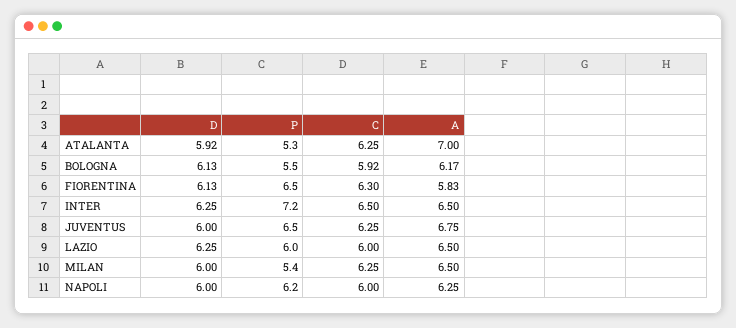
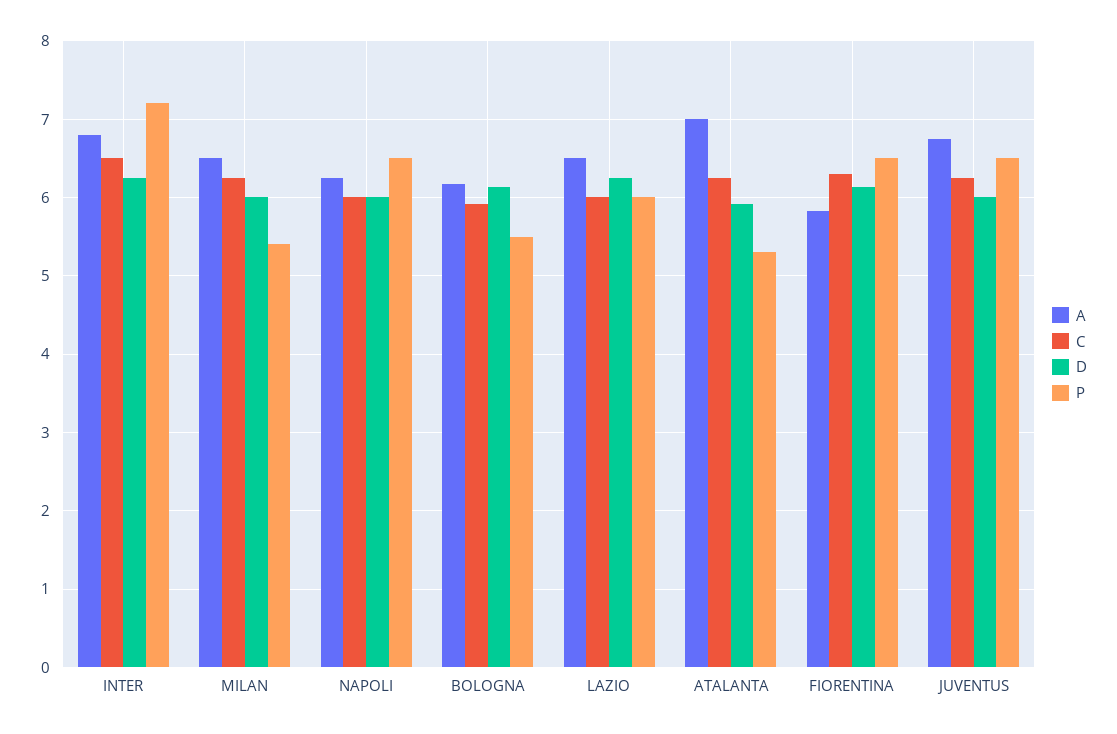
  {
    "D": {
      "ATALANTA": 5.92,
      "BOLOGNA": 6.13,
      "FIORENTINA": 6.13,
      "INTER": 6.25,
      "JUVENTUS": 6,
      "LAZIO": 6.25,
      "MILAN": 6,
      "NAPOLI": 6
    },
    "P": {
      "ATALANTA": 5.3,
      "BOLOGNA": 5.5,
      "FIORENTINA": 6.5,
      "INTER": 7.2,
      "JUVENTUS": 6.5,
      "LAZIO": 6,
      "MILAN": 5.4,
-     "NAPOLI": 6.2
+     "NAPOLI": 6.5
    },
    "C": {
      "ATALANTA": 6.25,
      "BOLOGNA": 5.92,
      "FIORENTINA": 6.3,
      "INTER": 6.5,
      "JUVENTUS": 6.25,
      "LAZIO": 6,
      "MILAN": 6.25,
      "NAPOLI": 6
    },
    "A": {
      "ATALANTA": 7,
      "BOLOGNA": 6.17,
      "FIORENTINA": 5.83,
-     "INTER": 6.5,
+     "INTER": 6.8,
      "JUVENTUS": 6.75,
      "LAZIO": 6.5,
      "MILAN": 6.5,
      "NAPOLI": 6.25
    }
  }

